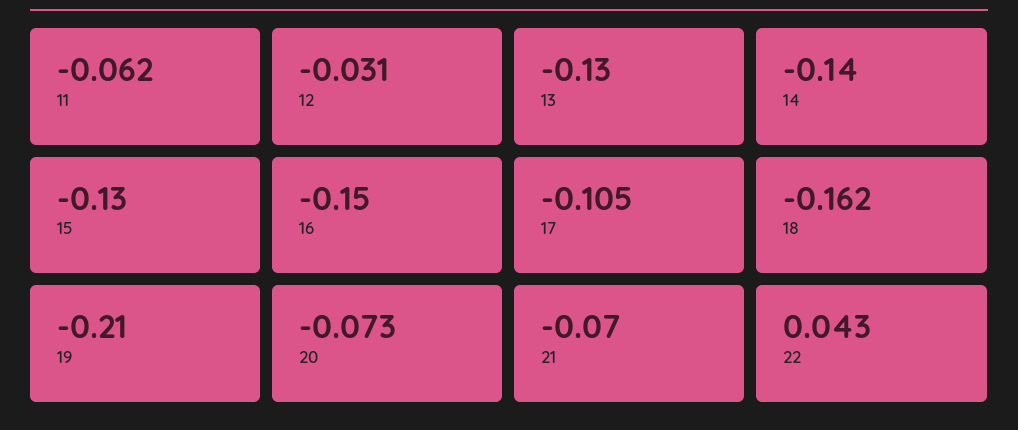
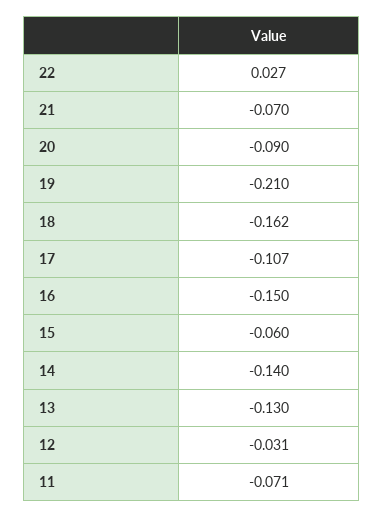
  {
-   "11": -0.062,
+   "11": -0.071,
    "12": -0.031,
    "13": -0.13,
    "14": -0.14,
-   "15": -0.13,
+   "15": -0.06,
    "16": -0.15,
-   "17": -0.105,
+   "17": -0.107,
    "18": -0.162,
    "19": -0.21,
-   "20": -0.073,
+   "20": -0.09,
    "21": -0.07,
-   "22": 0.043
+   "22": 0.027
  }

